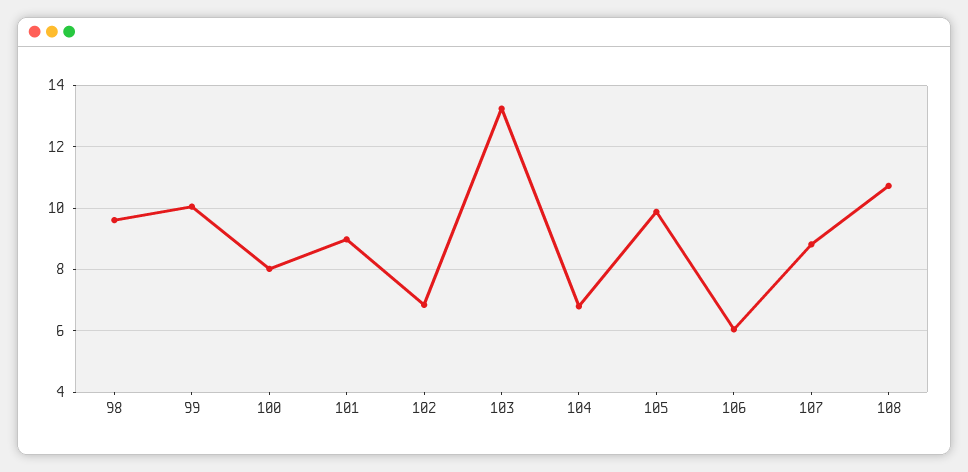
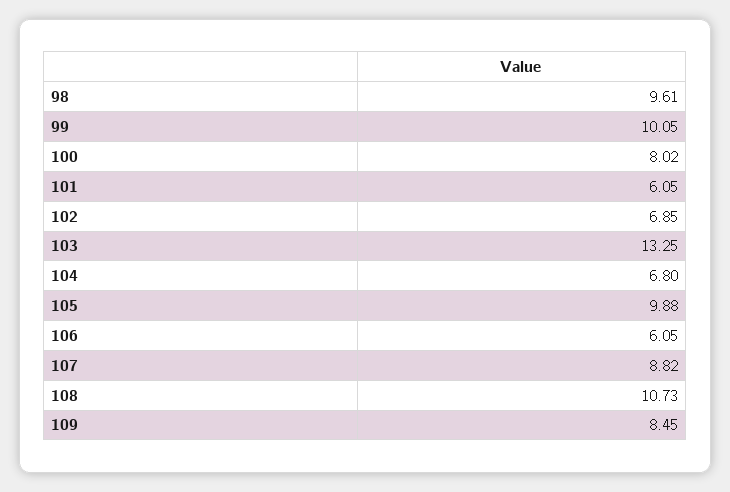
  {
    "98": 9.61,
    "99": 10.05,
    "100": 8.02,
-   "101": 9,
+   "101": 6.05,
    "102": 6.85,
    "103": 13.25,
    "104": 6.8,
    "105": 9.88,
    "106": 6.05,
    "107": 8.82,
-   "108": 10.73
+   "108": 10.73,
+   "109": 8.45
  }

